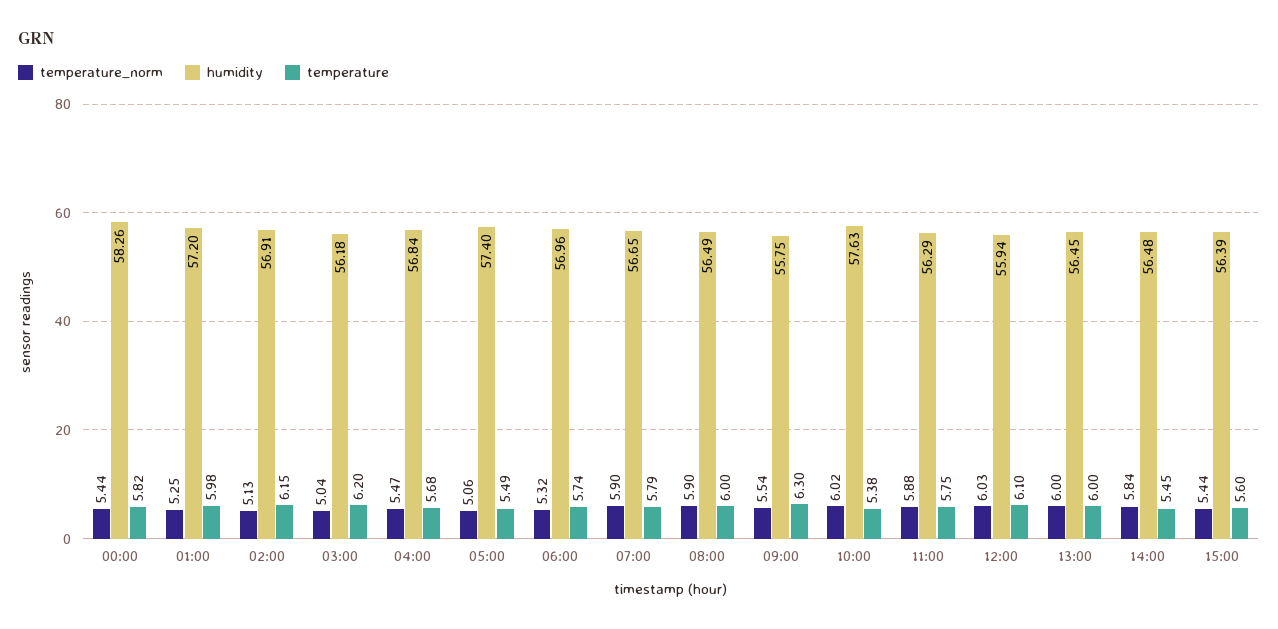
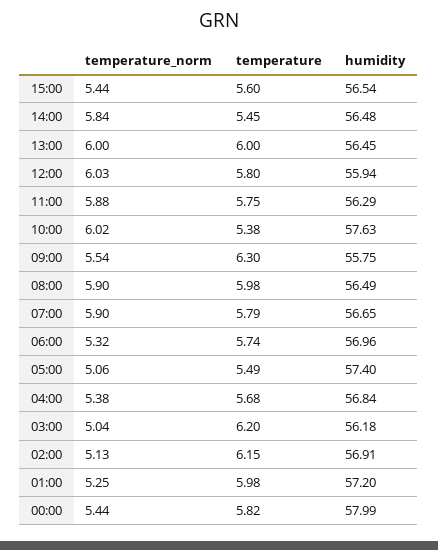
  {
    "temperature_norm": {
      "00:00": 5.44,
      "01:00": 5.25,
      "02:00": 5.13,
      "03:00": 5.04,
-     "04:00": 5.47,
+     "04:00": 5.38,
      "05:00": 5.06,
      "06:00": 5.32,
      "07:00": 5.9,
      "08:00": 5.9,
      "09:00": 5.54,
      "10:00": 6.02,
      "11:00": 5.88,
      "12:00": 6.03,
      "13:00": 6,
      "14:00": 5.84,
      "15:00": 5.44
    },
    "humidity": {
-     "00:00": 58.26,
+     "00:00": 57.99,
      "01:00": 57.2,
      "02:00": 56.91,
      "03:00": 56.18,
      "04:00": 56.84,
      "05:00": 57.4,
      "06:00": 56.96,
      "07:00": 56.65,
      "08:00": 56.49,
      "09:00": 55.75,
      "10:00": 57.63,
      "11:00": 56.29,
      "12:00": 55.94,
      "13:00": 56.45,
      "14:00": 56.48,
-     "15:00": 56.39
+     "15:00": 56.54
    },
    "temperature": {
      "00:00": 5.82,
      "01:00": 5.98,
      "02:00": 6.15,
      "03:00": 6.2,
      "04:00": 5.68,
      "05:00": 5.49,
      "06:00": 5.74,
      "07:00": 5.79,
-     "08:00": 6,
+     "08:00": 5.98,
      "09:00": 6.3,
      "10:00": 5.38,
      "11:00": 5.75,
-     "12:00": 6.1,
+     "12:00": 5.8,
      "13:00": 6,
      "14:00": 5.45,
      "15:00": 5.6
    }
  }

